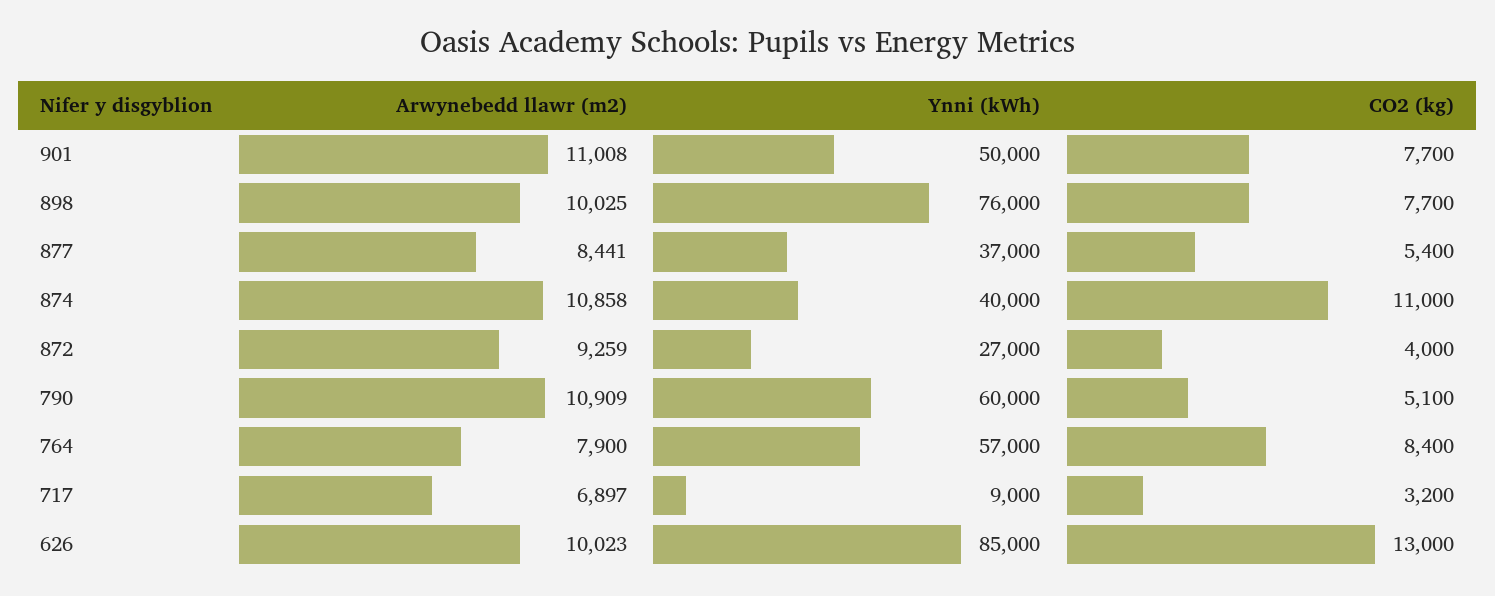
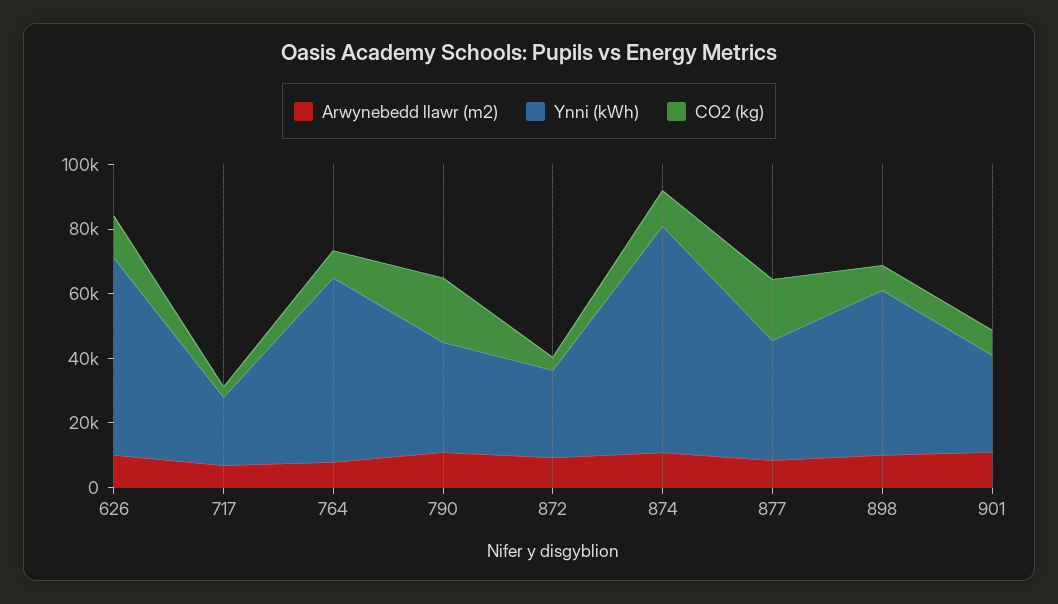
  {
    "Arwynebedd llawr (m2)": {
      "901": 11008,
      "898": 10025,
      "877": 8441,
      "874": 10858,
      "872": 9259,
      "790": 10909,
      "764": 7900,
      "717": 6897,
      "626": 10023
    },
    "Ynni (kWh)": {
-     "901": 50000,
+     "901": 30000,
-     "898": 76000,
+     "898": 50000,
      "877": 37000,
-     "874": 40000,
+     "874": 70000,
      "872": 27000,
-     "790": 60000,
+     "790": 35000,
      "764": 57000,
-     "717": 9000,
+     "717": 20000,
-     "626": 85000
+     "626": 60000
    },
    "CO2 (kg)": {
      "901": 7700,
      "898": 7700,
-     "877": 5400,
+     "877": 20000,
      "874": 11000,
      "872": 4000,
-     "790": 5100,
+     "790": 20000,
      "764": 8400,
      "717": 3200,
      "626": 13000
    }
  }

